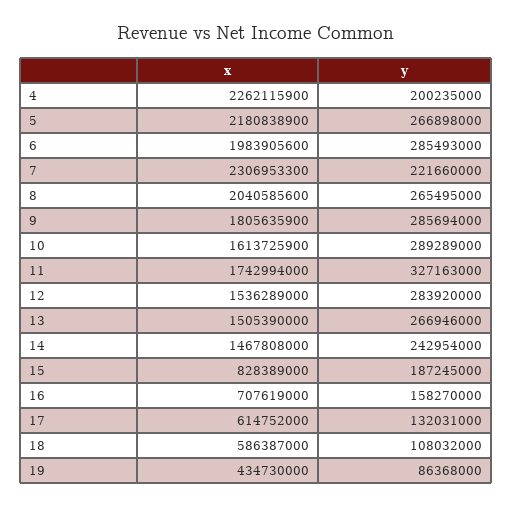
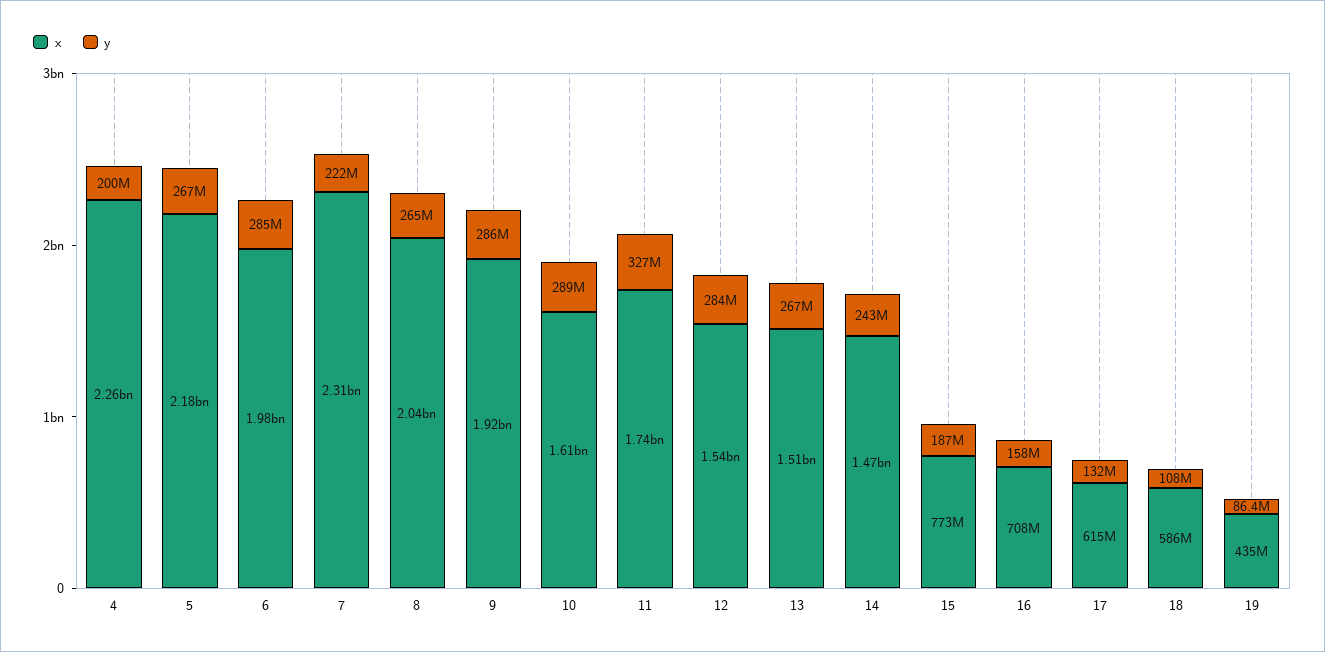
  {
    "x": {
      "4": 2262115900,
      "5": 2180838900,
      "6": 1983905600,
      "7": 2306953300,
      "8": 2040585600,
-     "9": 1805635900,
+     "9": 1920000000,
      "10": 1613725900,
      "11": 1742994000,
      "12": 1536289000,
      "13": 1505390000,
      "14": 1467808000,
-     "15": 828389000,
+     "15": 773000000,
      "16": 707619000,
      "17": 614752000,
      "18": 586387000,
      "19": 434730000
    },
    "y": {
      "4": 200235000,
      "5": 266898000,
      "6": 285493000,
      "7": 221660000,
      "8": 265495000,
      "9": 285694000,
      "10": 289289000,
      "11": 327163000,
      "12": 283920000,
      "13": 266946000,
      "14": 242954000,
      "15": 187245000,
      "16": 158270000,
      "17": 132031000,
      "18": 108032000,
      "19": 86368000
    }
  }

